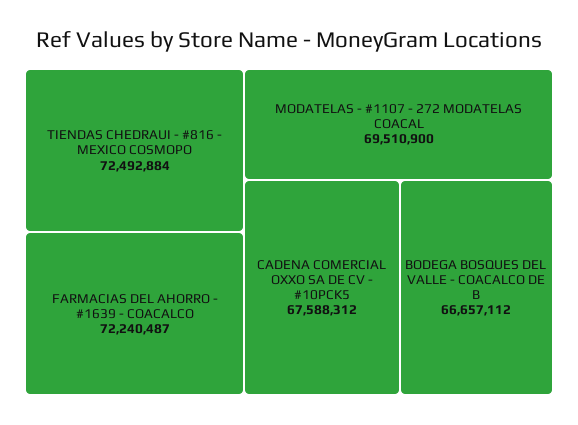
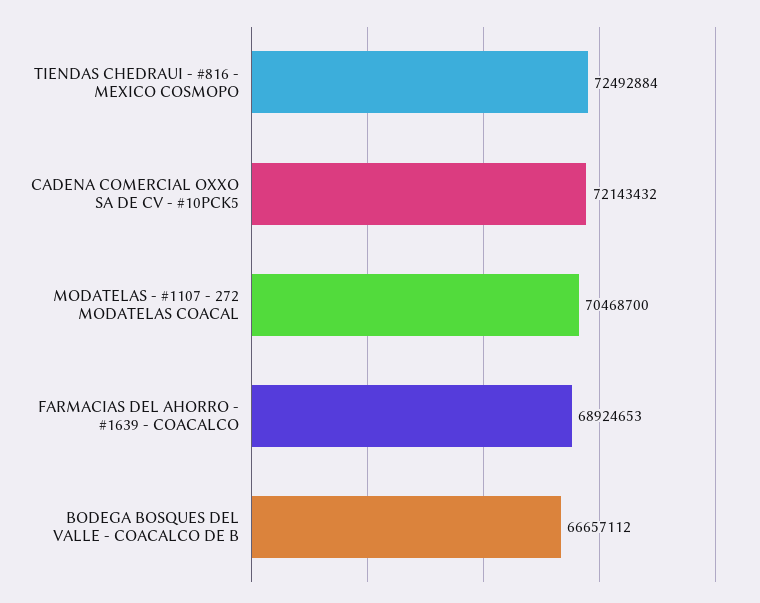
  {
    "TIENDAS CHEDRAUI - #816 - MEXICO COSMOPO": 72492884,
-   "FARMACIAS DEL AHORRO - #1639 - COACALCO": 72240487,
+   "FARMACIAS DEL AHORRO - #1639 - COACALCO": 68924653,
-   "MODATELAS - #1107 - 272 MODATELAS COACAL": 69510900,
+   "MODATELAS - #1107 - 272 MODATELAS COACAL": 70468700,
-   "CADENA COMERCIAL OXXO SA DE CV - #10PCK5": 67588312,
+   "CADENA COMERCIAL OXXO SA DE CV - #10PCK5": 72143432,
    "BODEGA BOSQUES DEL VALLE - COACALCO DE B": 66657112
  }

